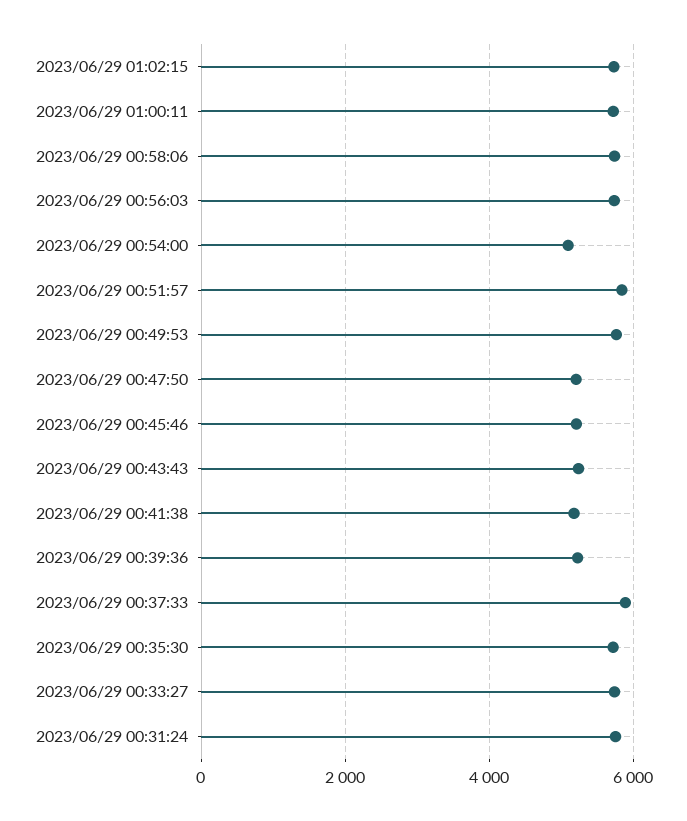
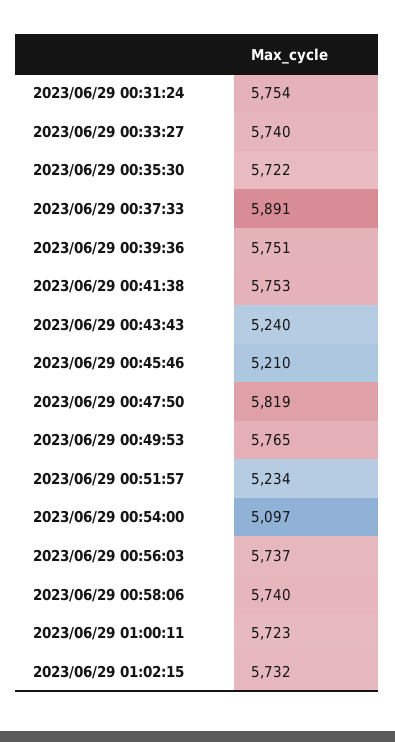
  {
    "2023/06/29 01:02:15": 5732,
    "2023/06/29 01:00:11": 5723,
    "2023/06/29 00:58:06": 5740,
    "2023/06/29 00:56:03": 5737,
    "2023/06/29 00:54:00": 5097,
-   "2023/06/29 00:51:57": 5800,
+   "2023/06/29 00:51:57": 5234,
    "2023/06/29 00:49:53": 5765,
-   "2023/06/29 00:47:50": 5200,
+   "2023/06/29 00:47:50": 5819,
    "2023/06/29 00:45:46": 5210,
    "2023/06/29 00:43:43": 5240,
-   "2023/06/29 00:41:38": 5200,
+   "2023/06/29 00:41:38": 5753,
-   "2023/06/29 00:39:36": 5200,
+   "2023/06/29 00:39:36": 5751,
    "2023/06/29 00:37:33": 5891,
    "2023/06/29 00:35:30": 5722,
    "2023/06/29 00:33:27": 5740,
    "2023/06/29 00:31:24": 5754
  }

